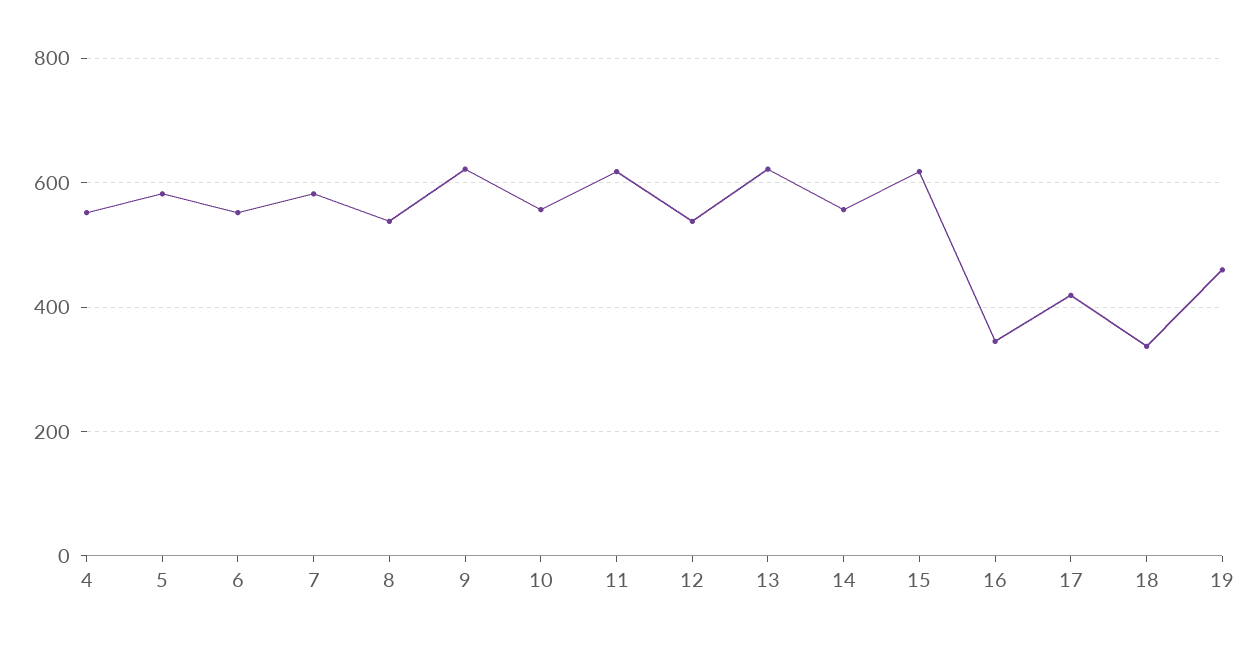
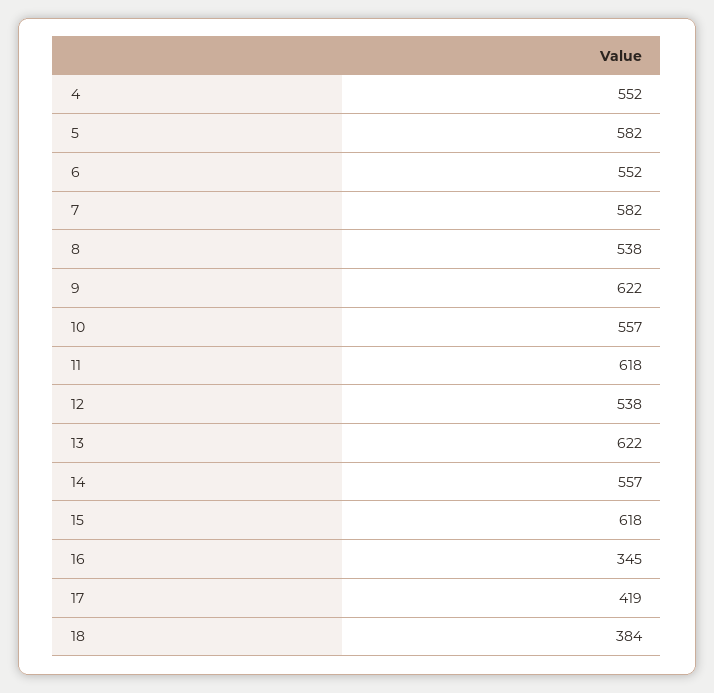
  {
    "4": 552,
    "5": 582,
    "6": 552,
    "7": 582,
    "8": 538,
    "9": 622,
    "10": 557,
    "11": 618,
    "12": 538,
    "13": 622,
    "14": 557,
    "15": 618,
    "16": 345,
    "17": 419,
-   "18": 340,
+   "18": 384
-   "19": 460
  }

